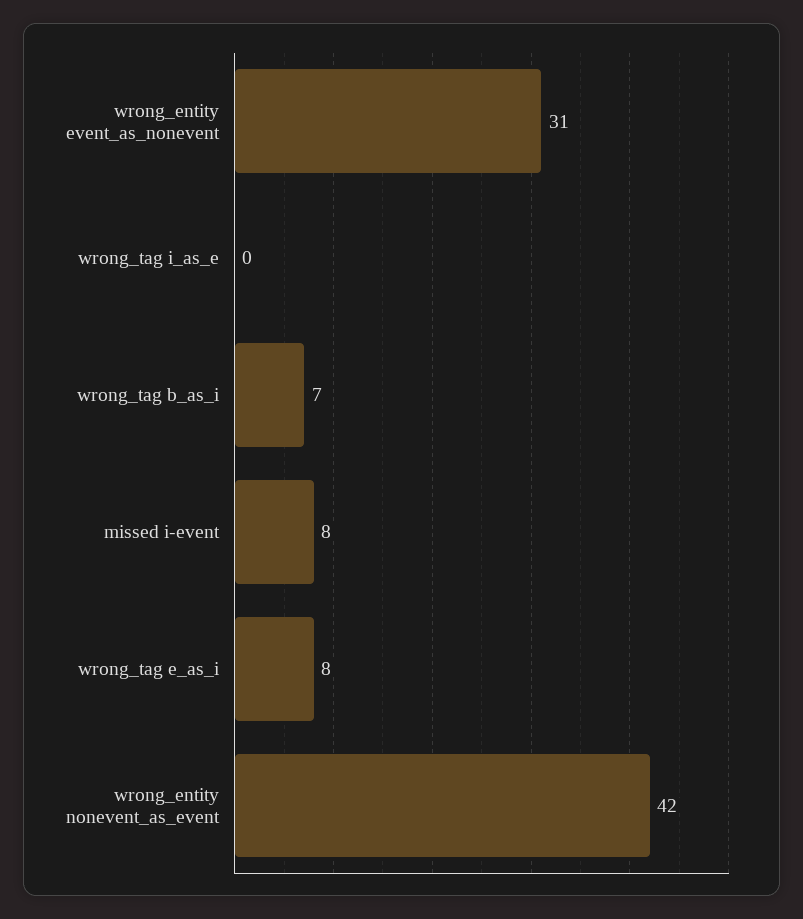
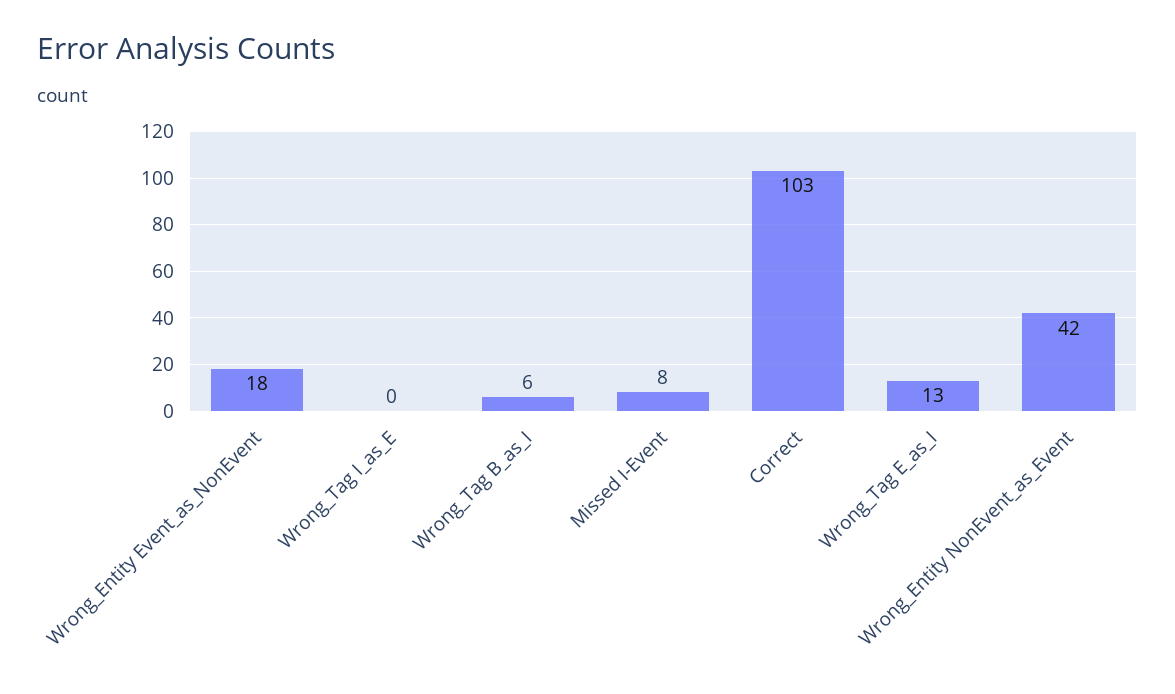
  {
-   "wrong_entity event_as_nonevent": 31,
+   "wrong_entity event_as_nonevent": 18,
    "wrong_tag i_as_e": 0,
-   "wrong_tag b_as_i": 7,
+   "wrong_tag b_as_i": 6,
    "missed i-event": 8,
-   "wrong_tag e_as_i": 8,
+   "wrong_tag e_as_i": 13,
-   "wrong_entity nonevent_as_event": 42
+   "wrong_entity nonevent_as_event": 42,
+   "Correct": 103
  }

